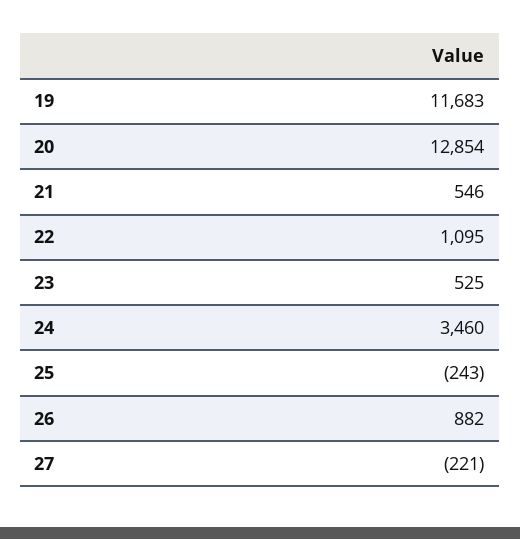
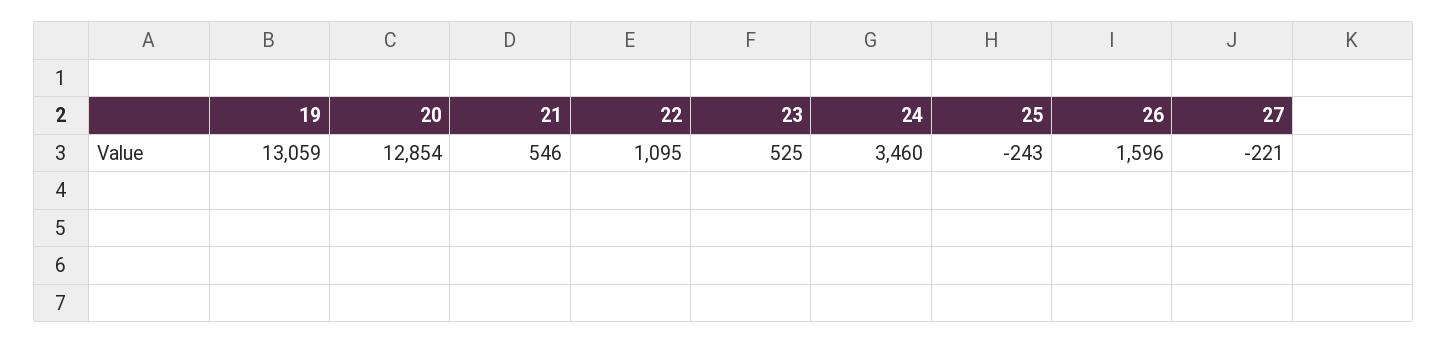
  {
-   "19": 11683,
+   "19": 13059,
    "20": 12854,
    "21": 546,
    "22": 1095,
    "23": 525,
    "24": 3460,
    "25": -243,
-   "26": 882,
+   "26": 1596,
    "27": -221
  }

